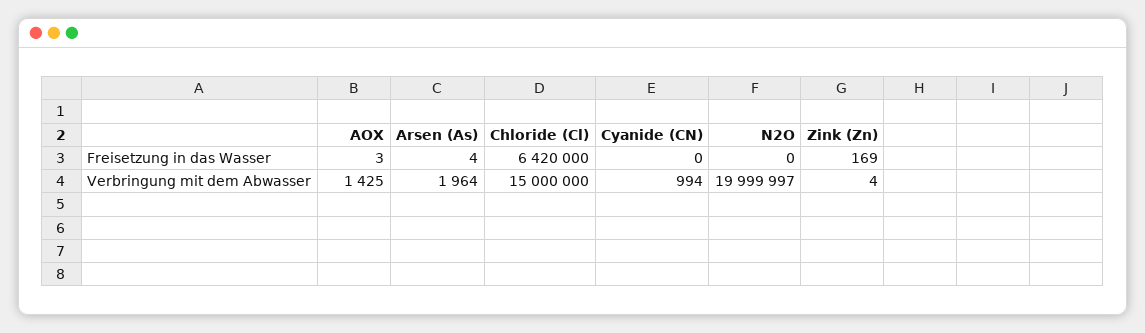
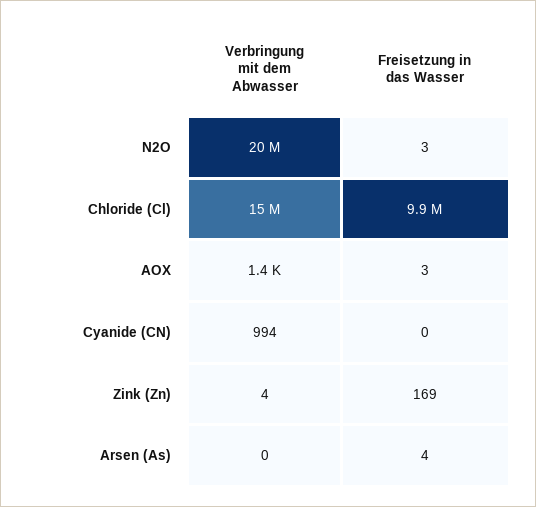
  {
    "AOX": {
      "Freisetzung in das Wasser": 3,
      "Verbringung mit dem Abwasser": 1425
    },
    "Arsen (As)": {
      "Freisetzung in das Wasser": 4,
-     "Verbringung mit dem Abwasser": 1964
+     "Verbringung mit dem Abwasser": 0
    },
    "Chloride (Cl)": {
-     "Freisetzung in das Wasser": 6420000,
+     "Freisetzung in das Wasser": 9900000,
      "Verbringung mit dem Abwasser": 15000000
    },
    "Cyanide (CN)": {
      "Freisetzung in das Wasser": 0,
      "Verbringung mit dem Abwasser": 994
    },
    "N2O": {
-     "Freisetzung in das Wasser": 0,
+     "Freisetzung in das Wasser": 3,
      "Verbringung mit dem Abwasser": 19999997
    },
    "Zink (Zn)": {
      "Freisetzung in das Wasser": 169,
      "Verbringung mit dem Abwasser": 4
    }
  }

